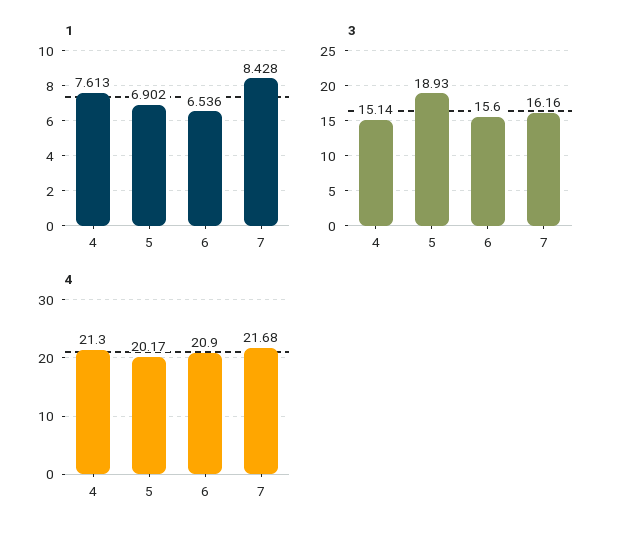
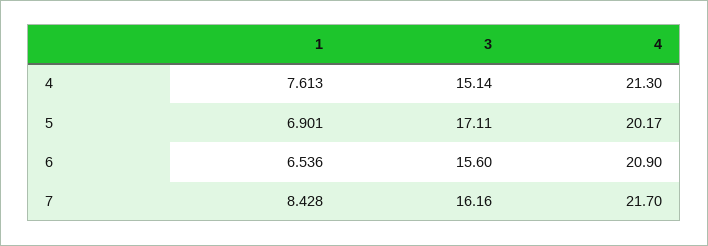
  {
    "1": {
      "4": 7.613,
-     "5": 6.902,
+     "5": 6.901,
      "6": 6.536,
      "7": 8.428
    },
    "3": {
      "4": 15.14,
-     "5": 18.93,
+     "5": 17.11,
      "6": 15.6,
      "7": 16.16
    },
    "4": {
      "4": 21.3,
      "5": 20.17,
      "6": 20.9,
-     "7": 21.68
+     "7": 21.7
    }
  }

